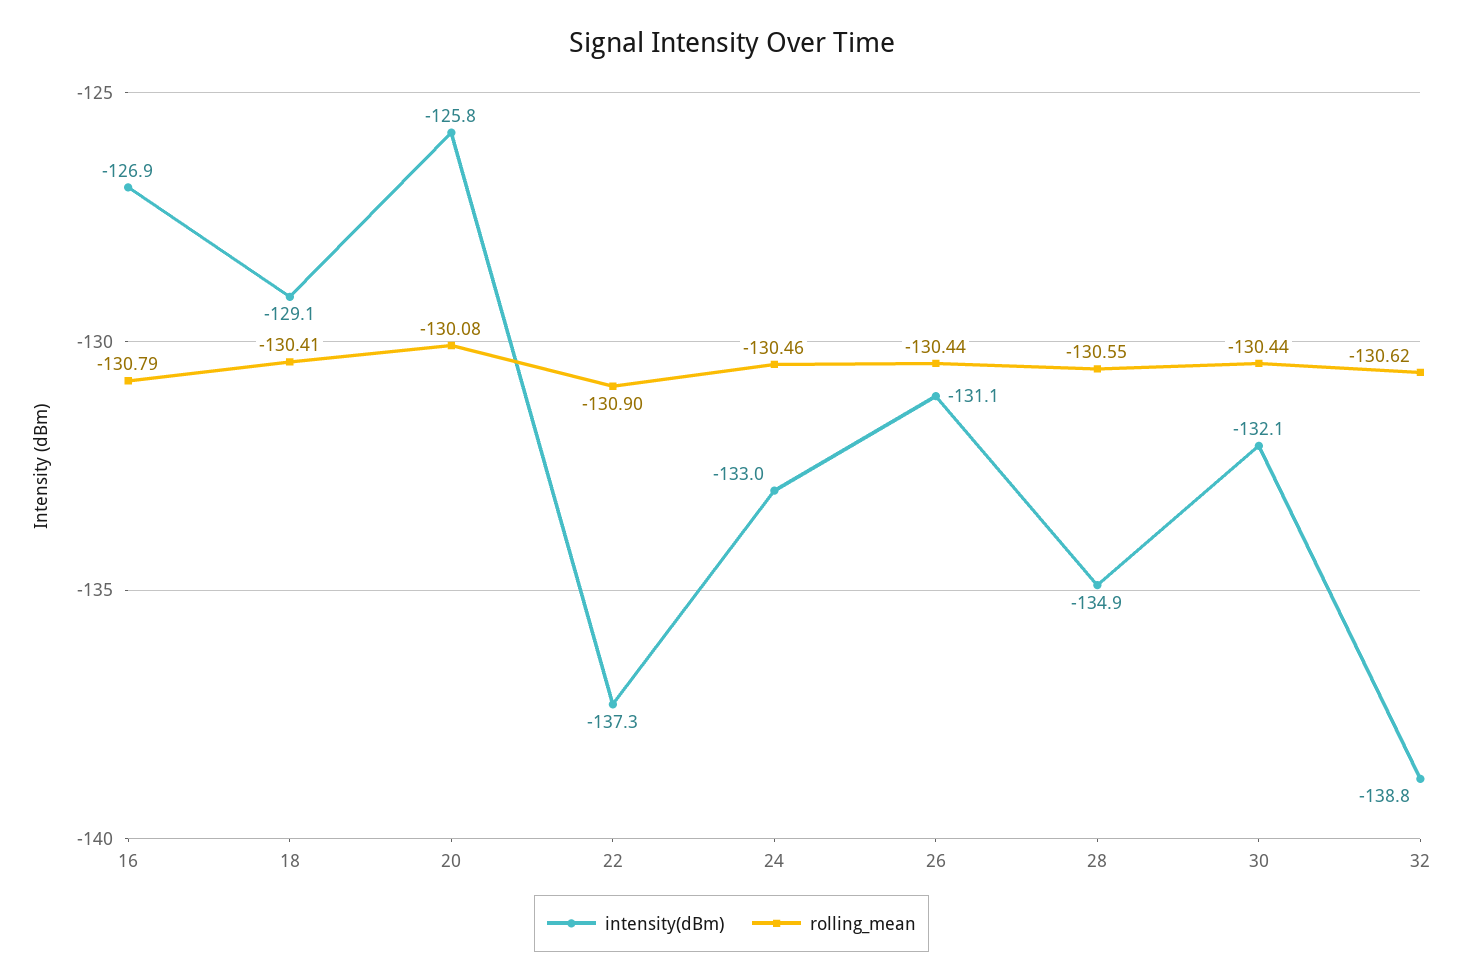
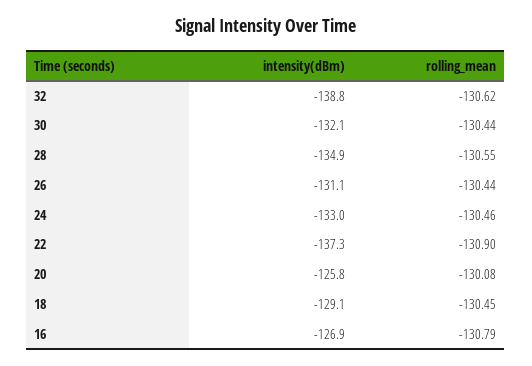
  {
    "intensity(dBm)": {
      "16": -126.9,
      "18": -129.1,
      "20": -125.8,
      "22": -137.3,
      "24": -133,
      "26": -131.1,
      "28": -134.9,
      "30": -132.1,
      "32": -138.8
    },
    "rolling_mean": {
      "16": -130.79,
-     "18": -130.41,
+     "18": -130.45,
      "20": -130.08,
      "22": -130.9,
      "24": -130.46,
      "26": -130.44,
      "28": -130.55,
      "30": -130.44,
      "32": -130.62
    }
  }

